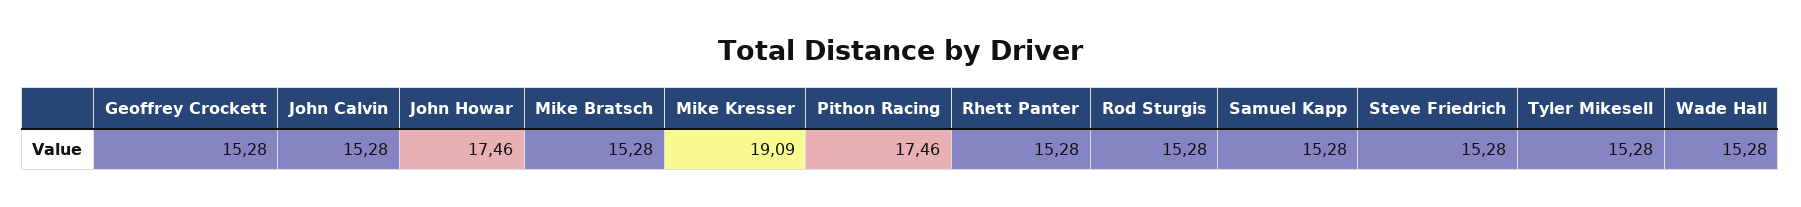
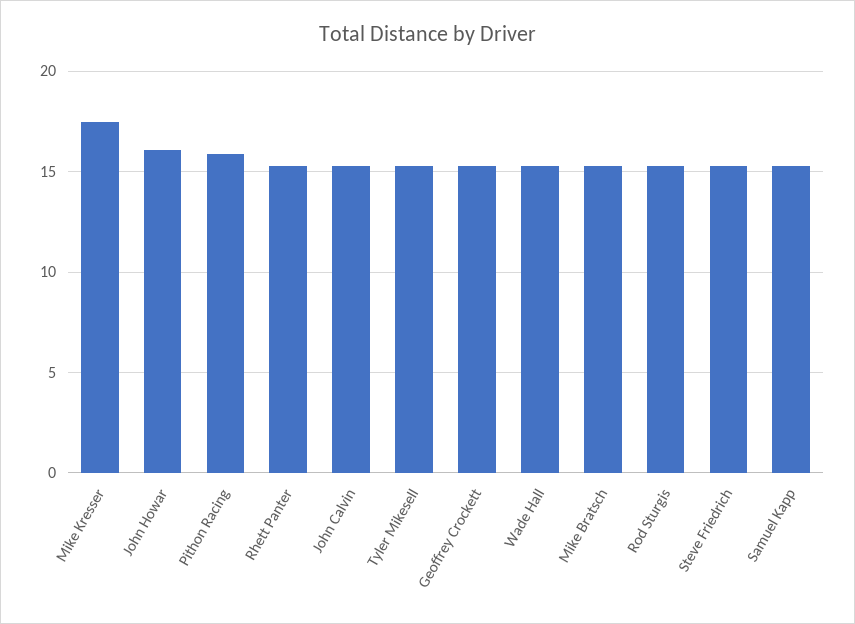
  {
    "Geoffrey Crockett": 15.28,
    "John Calvin": 15.28,
-   "John Howar": 17.46,
+   "John Howar": 16,
    "Mike Bratsch": 15.28,
-   "Mike Kresser": 19.09,
+   "Mike Kresser": 17.5,
-   "Pithon Racing": 17.46,
+   "Pithon Racing": 16,
    "Rhett Panter": 15.28,
    "Rod Sturgis": 15.28,
    "Samuel Kapp": 15.28,
    "Steve Friedrich": 15.28,
    "Tyler Mikesell": 15.28,
    "Wade Hall": 15.28
  }

